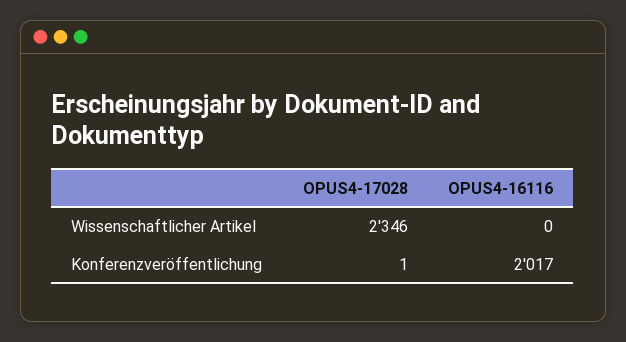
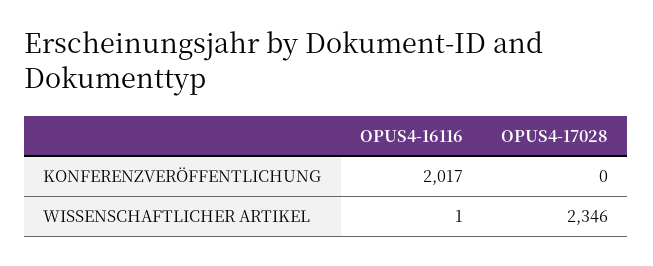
  {
    "OPUS4-17028": {
      "Wissenschaftlicher Artikel": 2346,
-     "Konferenzveröffentlichung": 1
+     "Konferenzveröffentlichung": 0
    },
    "OPUS4-16116": {
-     "Wissenschaftlicher Artikel": 0,
+     "Wissenschaftlicher Artikel": 1,
      "Konferenzveröffentlichung": 2017
    }
  }

